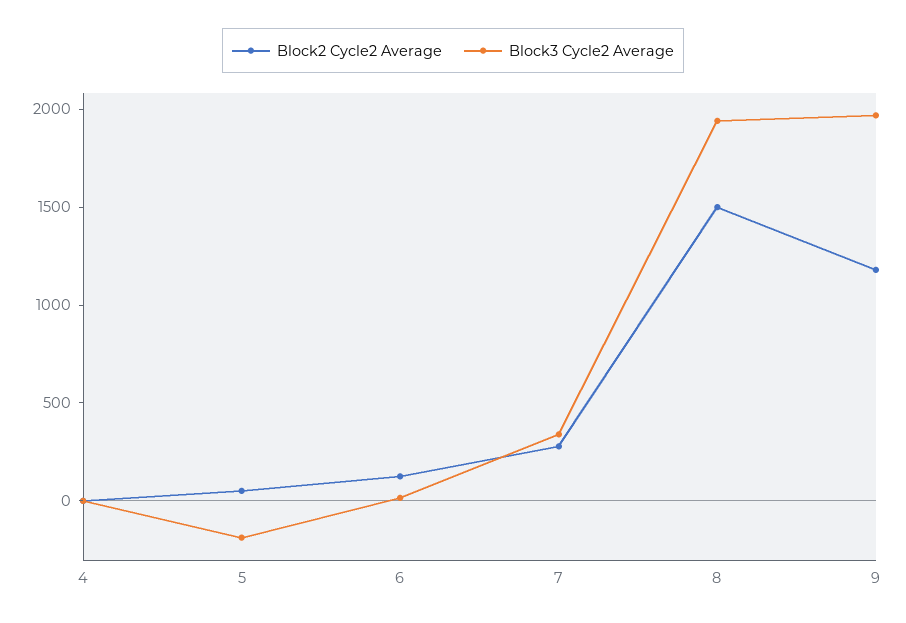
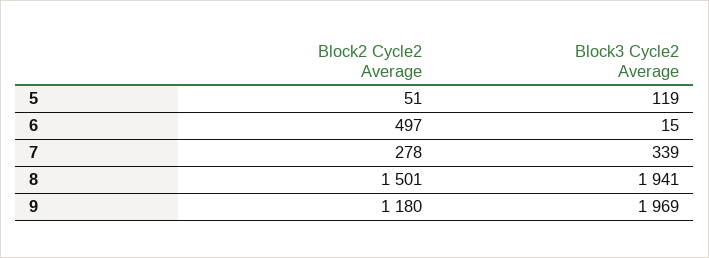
  {
    "Block2 Cycle2 Average": {
-     "4": 0,
      "5": 51,
-     "6": 100,
+     "6": 497,
      "7": 278,
      "8": 1501,
      "9": 1180
    },
    "Block3 Cycle2 Average": {
-     "4": 0,
-     "5": -200,
+     "5": 119,
      "6": 15,
      "7": 339,
      "8": 1941,
      "9": 1969
    }
  }

